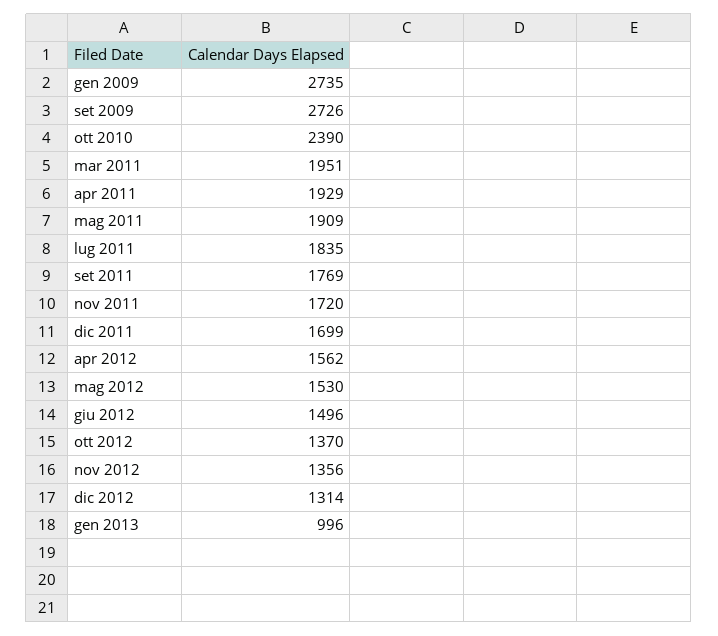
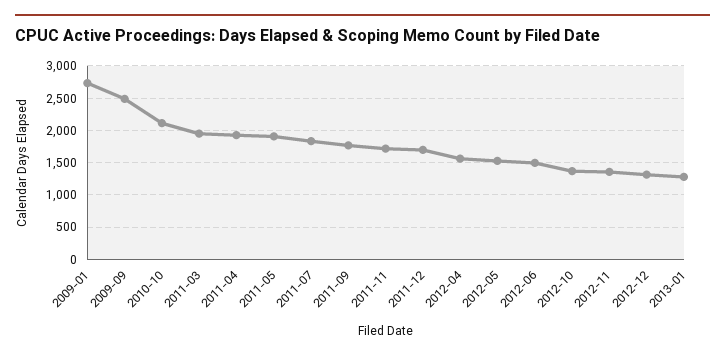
  {
    "gen 2009": 2735,
-   "set 2009": 2726,
+   "set 2009": 2500,
-   "ott 2010": 2390,
+   "ott 2010": 2100,
    "mar 2011": 1951,
    "apr 2011": 1929,
    "mag 2011": 1909,
    "lug 2011": 1835,
    "set 2011": 1769,
    "nov 2011": 1720,
    "dic 2011": 1699,
    "apr 2012": 1562,
    "mag 2012": 1530,
    "giu 2012": 1496,
    "ott 2012": 1370,
    "nov 2012": 1356,
    "dic 2012": 1314,
-   "gen 2013": 996
+   "gen 2013": 1300
  }

